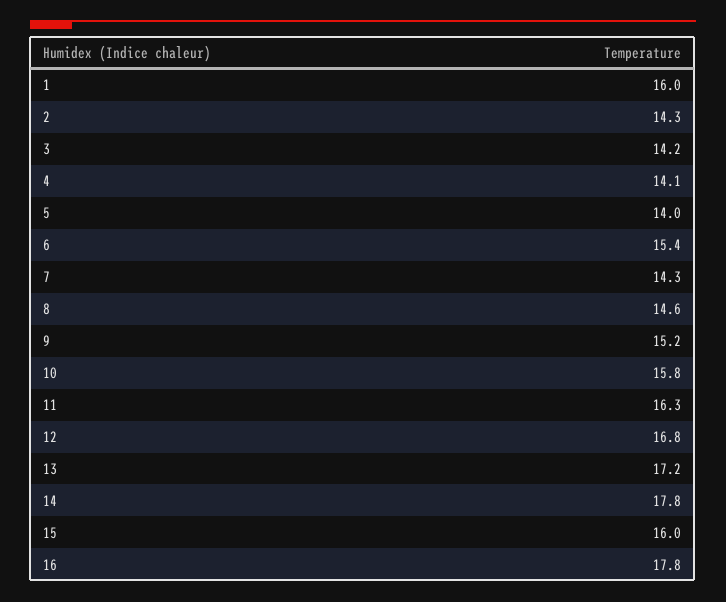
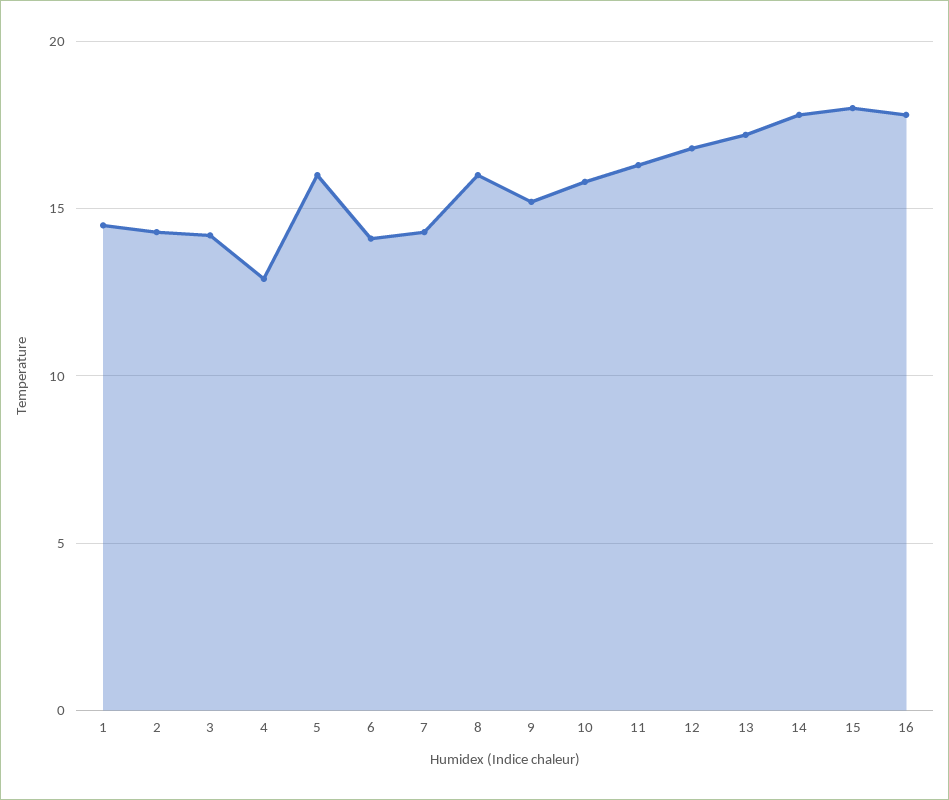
  {
-   "1": 16,
+   "1": 14.5,
    "2": 14.3,
    "3": 14.2,
-   "4": 14.1,
+   "4": 13,
-   "5": 14,
+   "5": 16,
-   "6": 15.4,
+   "6": 14,
    "7": 14.3,
-   "8": 14.6,
+   "8": 16,
    "9": 15.2,
    "10": 15.8,
    "11": 16.3,
    "12": 16.8,
    "13": 17.2,
    "14": 17.8,
-   "15": 16,
+   "15": 18,
    "16": 17.8
  }

